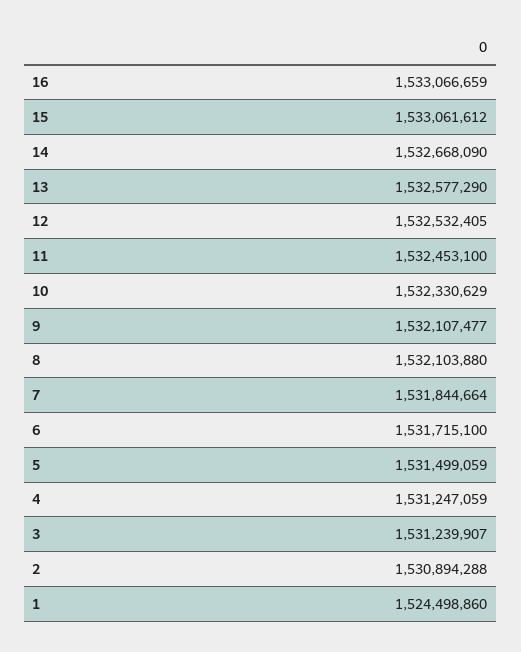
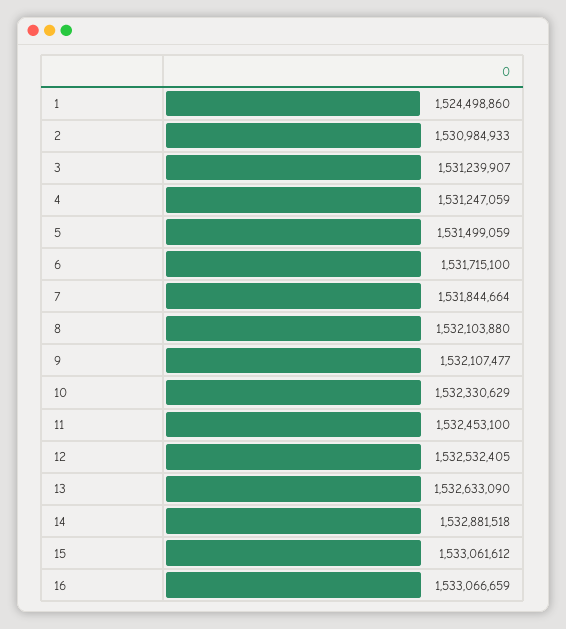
  {
    "16": 1533066659,
    "15": 1533061612,
-   "14": 1532668090,
+   "14": 1532881518,
-   "13": 1532577290,
+   "13": 1532633090,
    "12": 1532532405,
    "11": 1532453100,
    "10": 1532330629,
    "9": 1532107477,
    "8": 1532103880,
    "7": 1531844664,
    "6": 1531715100,
    "5": 1531499059,
    "4": 1531247059,
    "3": 1531239907,
-   "2": 1530894288,
+   "2": 1530984933,
    "1": 1524498860
  }

